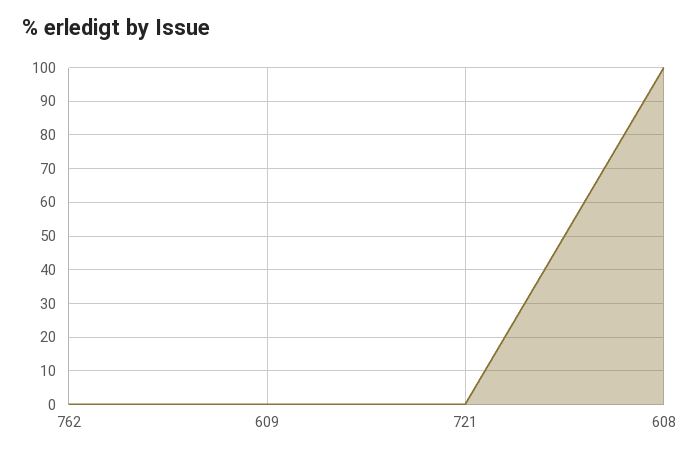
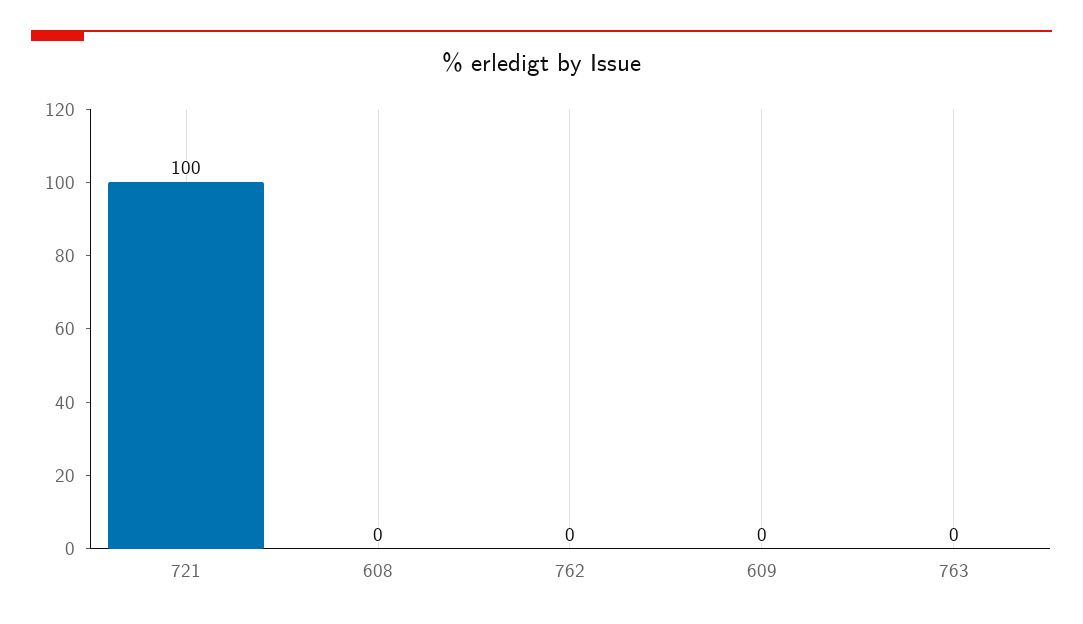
  {
    "762": 0,
    "609": 0,
-   "721": 0,
+   "721": 100,
-   "608": 100
+   "608": 0,
+   "763": 0
  }

